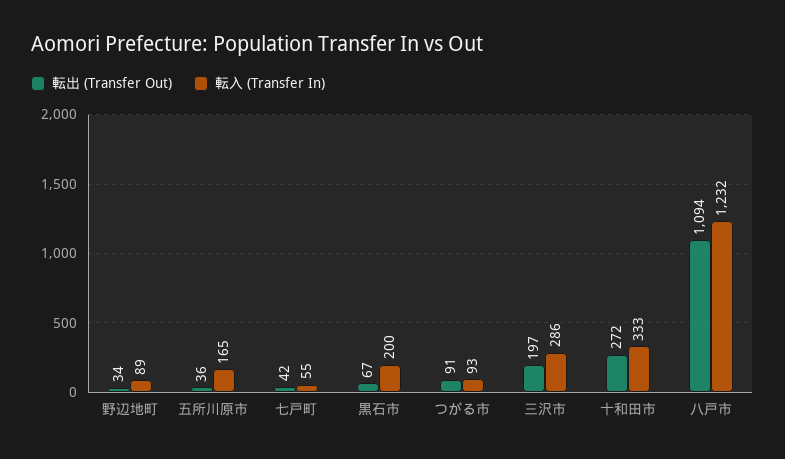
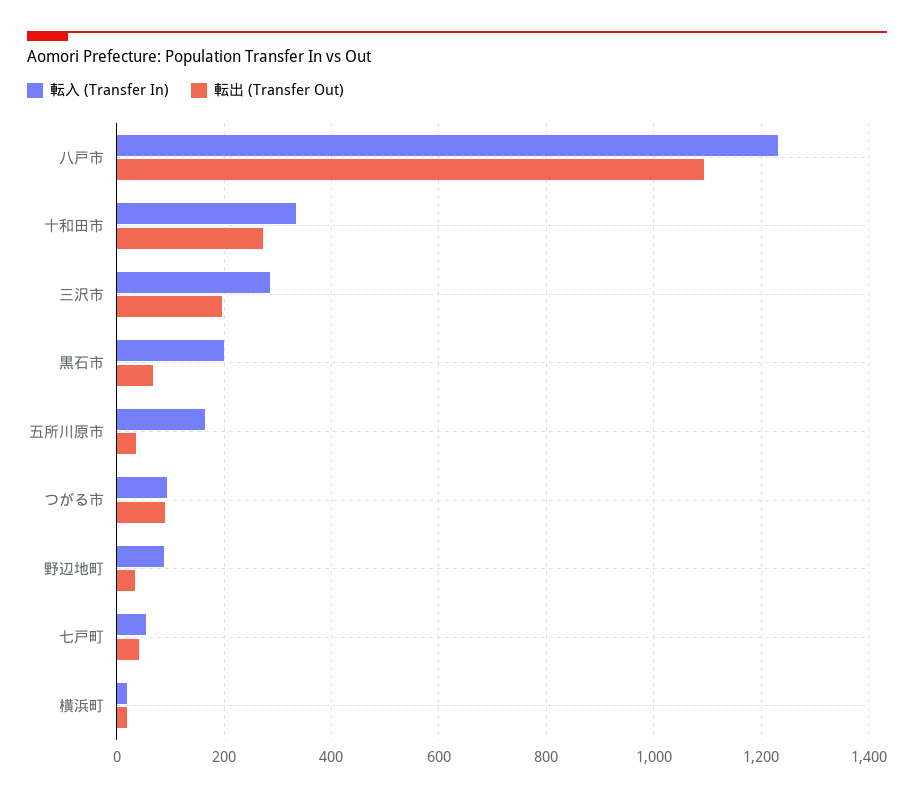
  {
    "転出 (Transfer Out)": {
      "野辺地町": 34,
      "五所川原市": 36,
      "七戸町": 42,
      "黒石市": 67,
      "つがる市": 91,
      "三沢市": 197,
      "十和田市": 272,
-     "八戸市": 1094
+     "八戸市": 1094,
+     "横浜町": 20
    },
    "転入 (Transfer In)": {
      "野辺地町": 89,
      "五所川原市": 165,
      "七戸町": 55,
      "黒石市": 200,
      "つがる市": 93,
      "三沢市": 286,
      "十和田市": 333,
-     "八戸市": 1232
+     "八戸市": 1232,
+     "横浜町": 20
    }
  }

